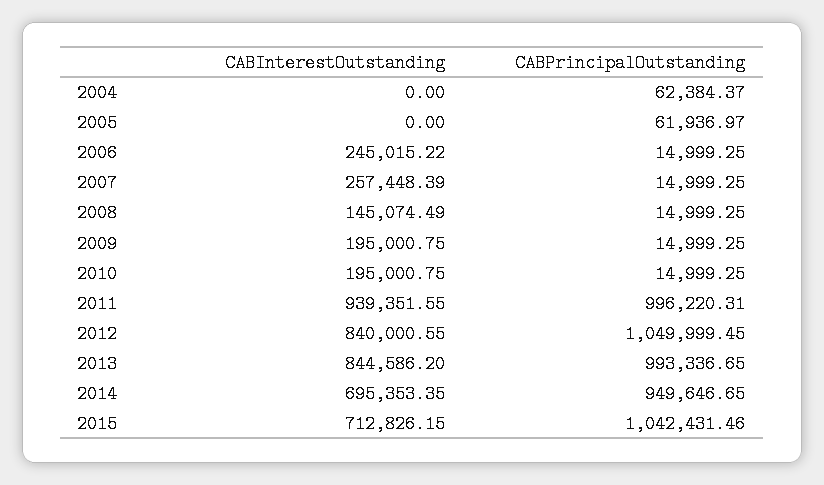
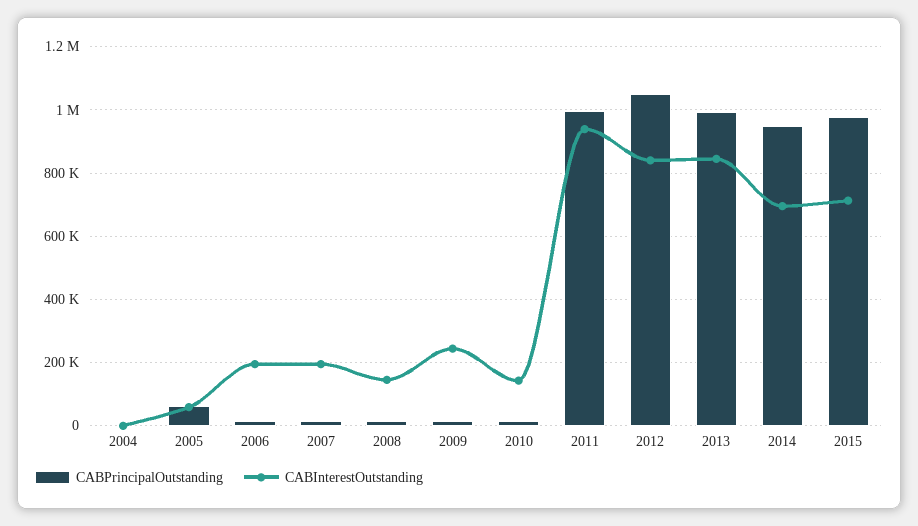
  {
    "CABInterestOutstanding": {
      "2004": 0,
-     "2005": 0,
+     "2005": 60000,
-     "2006": 245015.22,
+     "2006": 200000,
-     "2007": 257448.39,
+     "2007": 200000,
      "2008": 145074.49,
-     "2009": 195000.75,
+     "2009": 240000,
-     "2010": 195000.75,
+     "2010": 140000,
      "2011": 939351.55,
      "2012": 840000.55,
      "2013": 844586.2,
      "2014": 695353.35,
      "2015": 712826.15
    },
    "CABPrincipalOutstanding": {
-     "2004": 62384.37,
+     "2004": 0,
      "2005": 61936.97,
      "2006": 14999.25,
      "2007": 14999.25,
      "2008": 14999.25,
      "2009": 14999.25,
      "2010": 14999.25,
      "2011": 996220.31,
      "2012": 1049999.45,
      "2013": 993336.65,
      "2014": 949646.65,
-     "2015": 1042431.46
+     "2015": 980000
    }
  }

